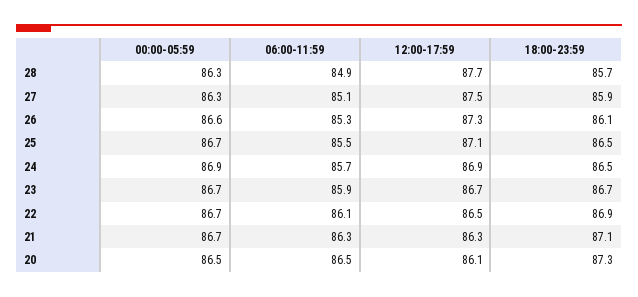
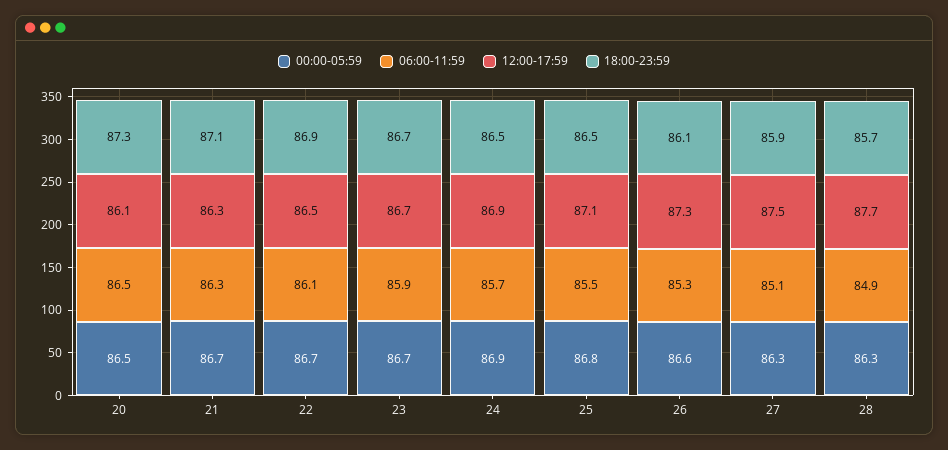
  {
    "00:00-05:59": {
      "28": 86.3,
      "27": 86.3,
      "26": 86.6,
-     "25": 86.7,
+     "25": 86.8,
      "24": 86.9,
      "23": 86.7,
      "22": 86.7,
      "21": 86.7,
      "20": 86.5
    },
    "06:00-11:59": {
      "28": 84.9,
      "27": 85.1,
      "26": 85.3,
      "25": 85.5,
      "24": 85.7,
      "23": 85.9,
      "22": 86.1,
      "21": 86.3,
      "20": 86.5
    },
    "12:00-17:59": {
      "28": 87.7,
      "27": 87.5,
      "26": 87.3,
      "25": 87.1,
      "24": 86.9,
      "23": 86.7,
      "22": 86.5,
      "21": 86.3,
      "20": 86.1
    },
    "18:00-23:59": {
      "28": 85.7,
      "27": 85.9,
      "26": 86.1,
      "25": 86.5,
      "24": 86.5,
      "23": 86.7,
      "22": 86.9,
      "21": 87.1,
      "20": 87.3
    }
  }

